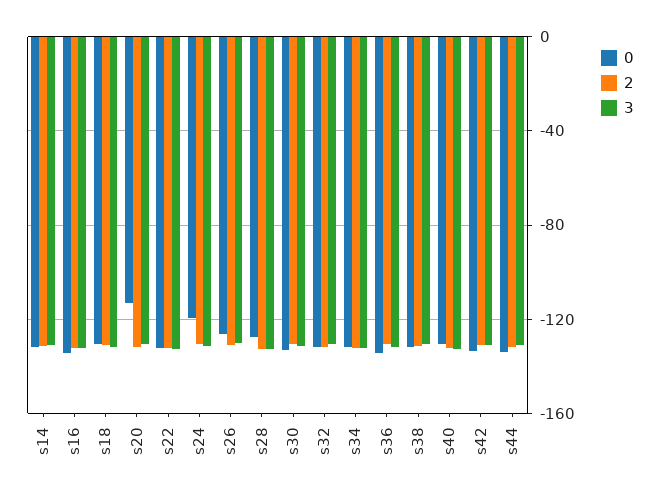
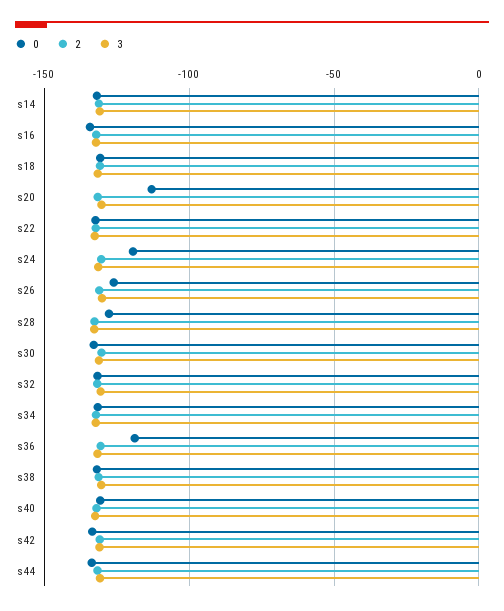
  {
    "0": {
      "s14": -130,
      "s16": -135,
      "s18": -130,
      "s20": -115,
      "s22": -130,
      "s24": -120,
      "s26": -125,
      "s28": -130,
      "s30": -135,
      "s32": -130,
      "s34": -130,
-     "s36": -135,
+     "s36": -120,
      "s38": -130,
      "s40": -130,
      "s42": -135,
      "s44": -135
    },
    "2": {
      "s14": -130,
      "s16": -130,
      "s18": -130,
      "s20": -130,
      "s22": -130,
      "s24": -130,
      "s26": -130,
      "s28": -135,
      "s30": -130,
      "s32": -130,
      "s34": -130,
      "s36": -130,
      "s38": -130,
      "s40": -130,
      "s42": -130,
      "s44": -130
    },
    "3": {
      "s14": -130,
      "s16": -130,
      "s18": -130,
      "s20": -130,
      "s22": -135,
      "s24": -130,
      "s26": -130,
      "s28": -135,
      "s30": -130,
      "s32": -130,
      "s34": -130,
      "s36": -130,
      "s38": -130,
      "s40": -135,
      "s42": -130,
      "s44": -130
    }
  }

